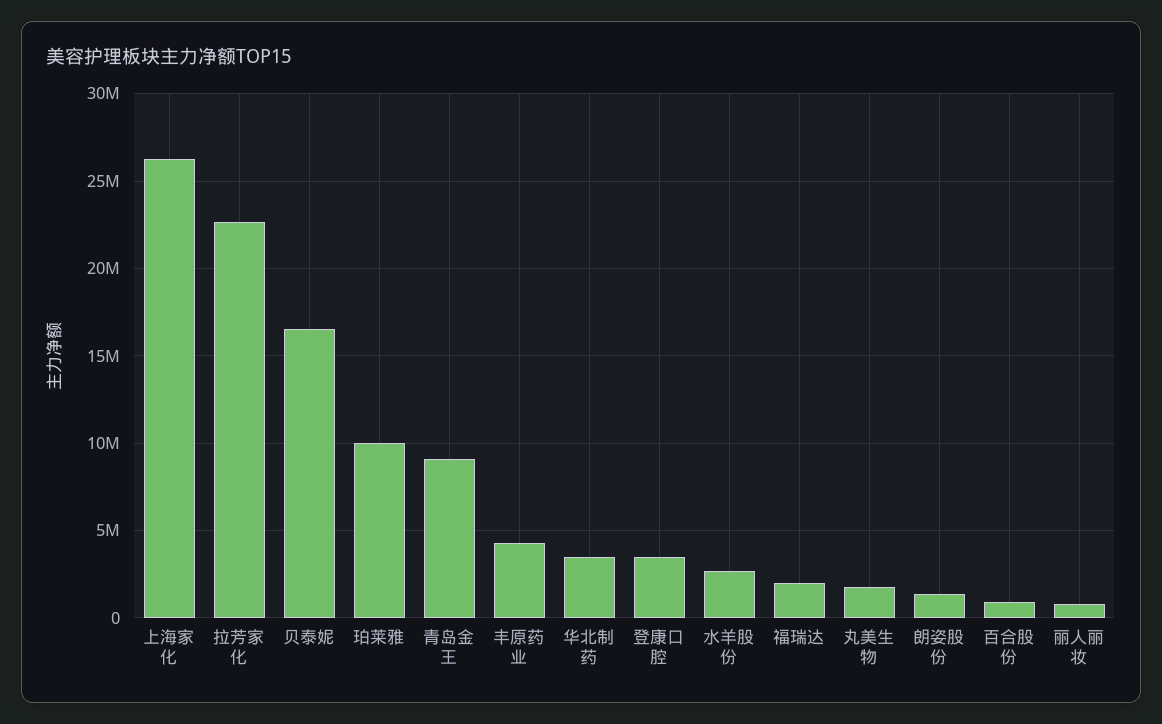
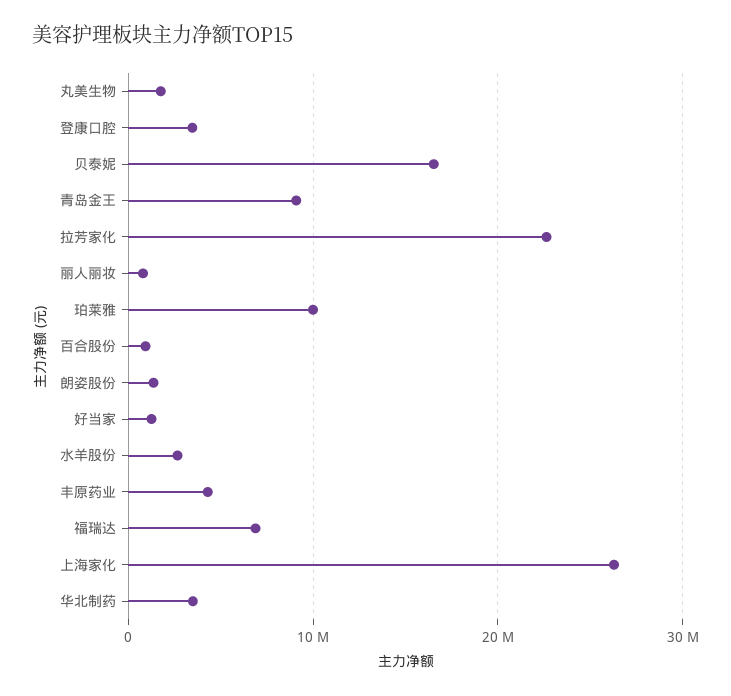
  {
    "上海家化": 26500000,
    "拉芳家化": 22500000,
    "贝泰妮": 16500000,
    "珀莱雅": 10000000,
    "青岛金王": 9000000,
    "丰原药业": 4500000,
    "华北制药": 3500000,
    "登康口腔": 3500000,
    "水羊股份": 2500000,
-   "福瑞达": 2000000,
+   "福瑞达": 7000000,
    "丸美生物": 1500000,
    "朗姿股份": 1500000,
    "百合股份": 1000000,
-   "丽人丽妆": 1000000
+   "丽人丽妆": 1000000,
+   "好当家": 1000000
  }

